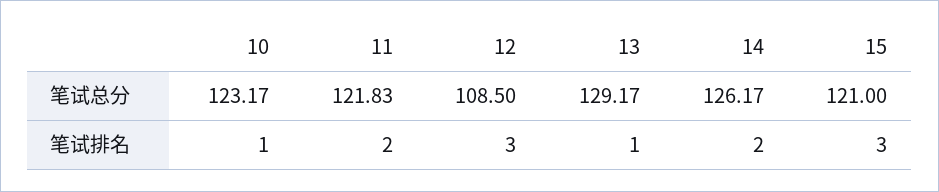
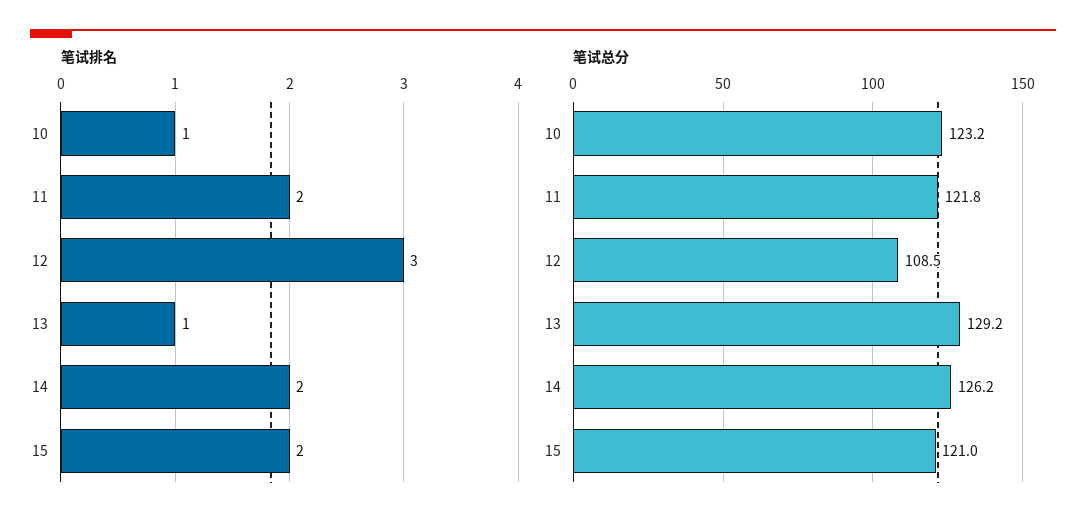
  {
    "笔试总分": {
      "10": 123.17,
      "11": 121.83,
      "12": 108.5,
      "13": 129.17,
      "14": 126.17,
      "15": 121
    },
    "笔试排名": {
      "10": 1,
      "11": 2,
      "12": 3,
      "13": 1,
      "14": 2,
-     "15": 3
+     "15": 2
    }
  }

